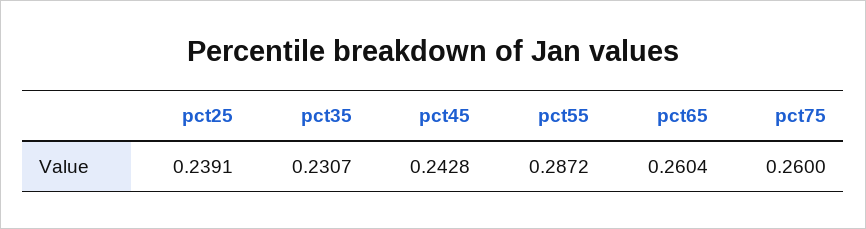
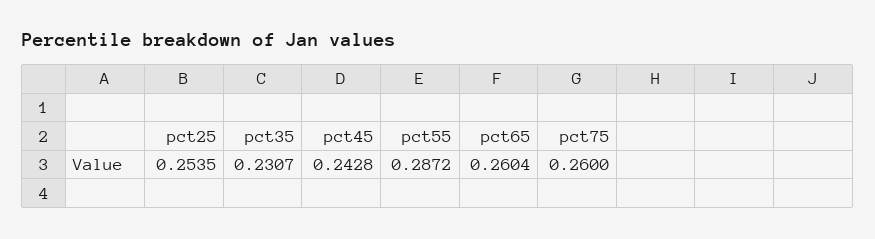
  {
-   "pct25": 0.2391,
+   "pct25": 0.2535,
    "pct35": 0.2307,
    "pct45": 0.2428,
    "pct55": 0.2872,
    "pct65": 0.2604,
    "pct75": 0.26
  }

